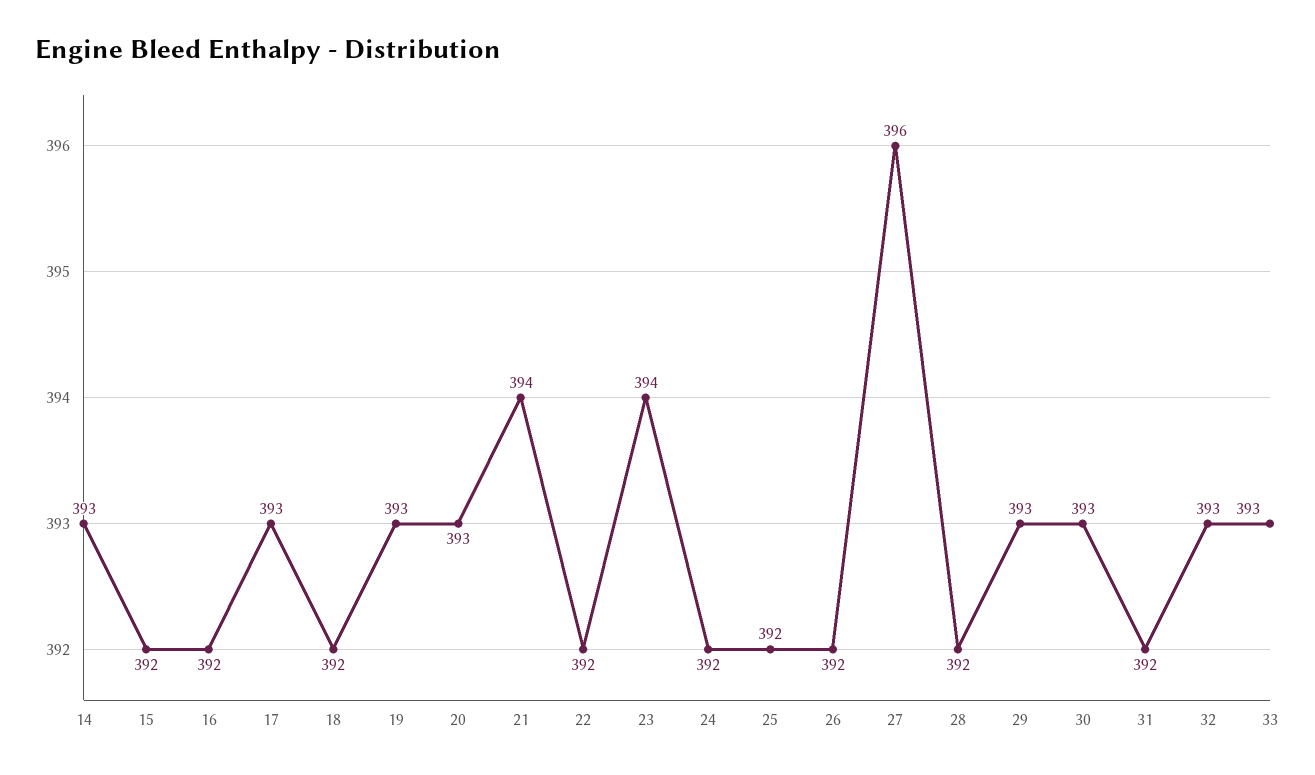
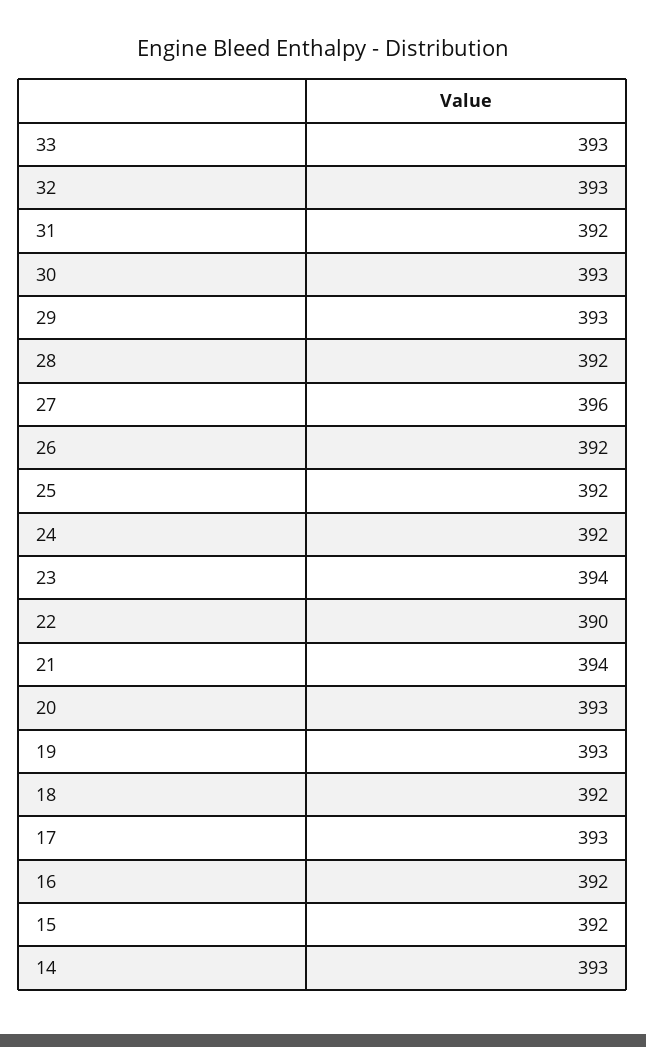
  {
    "14": 393,
    "15": 392,
    "16": 392,
    "17": 393,
    "18": 392,
    "19": 393,
    "20": 393,
    "21": 394,
-   "22": 392,
+   "22": 390,
    "23": 394,
    "24": 392,
    "25": 392,
    "26": 392,
    "27": 396,
    "28": 392,
    "29": 393,
    "30": 393,
    "31": 392,
    "32": 393,
    "33": 393
  }

